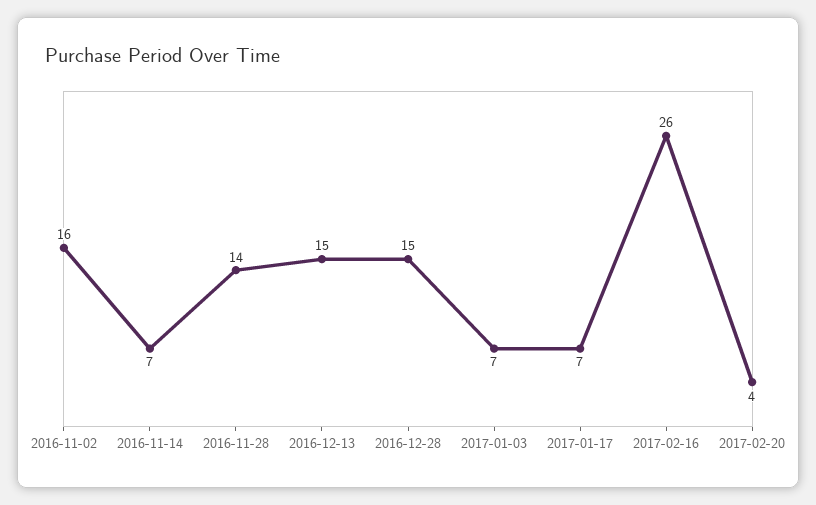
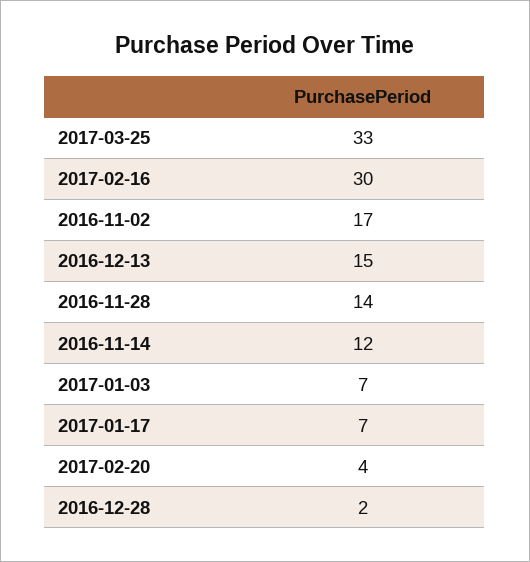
  {
-   "2016-11-02": 16,
+   "2016-11-02": 17,
-   "2016-11-14": 7,
+   "2016-11-14": 12,
    "2016-11-28": 14,
    "2016-12-13": 15,
-   "2016-12-28": 15,
+   "2016-12-28": 2,
    "2017-01-03": 7,
    "2017-01-17": 7,
-   "2017-02-16": 26,
+   "2017-02-16": 30,
-   "2017-02-20": 4
+   "2017-02-20": 4,
+   "2017-03-25": 33
  }

